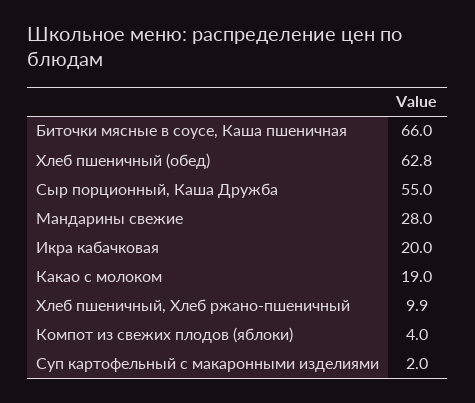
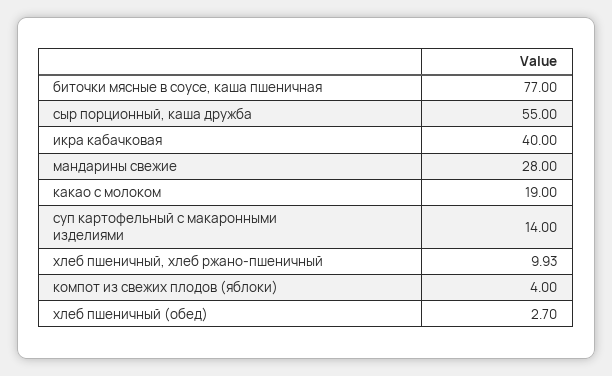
  {
-   "Биточки мясные в соусе, Каша пшеничная": 66,
+   "Биточки мясные в соусе, Каша пшеничная": 77,
-   "Хлеб пшеничный (обед)": 62.8,
+   "Хлеб пшеничный (обед)": 2.7,
    "Сыр порционный, Каша Дружба": 55,
    "Мандарины свежие": 28,
-   "Икра кабачковая": 20,
+   "Икра кабачковая": 40,
    "Какао с молоком": 19,
    "Хлеб пшеничный, Хлеб ржано-пшеничный": 9.93,
    "Компот из свежих плодов (яблоки)": 4,
-   "Суп картофельный с макаронными изделиями": 2
+   "Суп картофельный с макаронными изделиями": 14
  }

